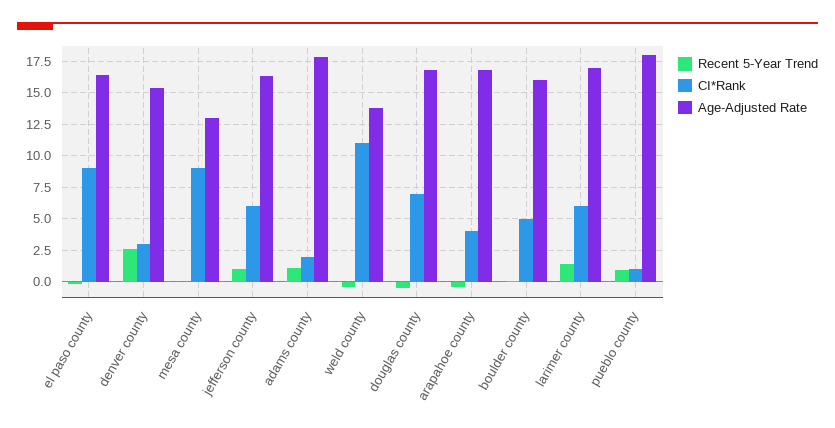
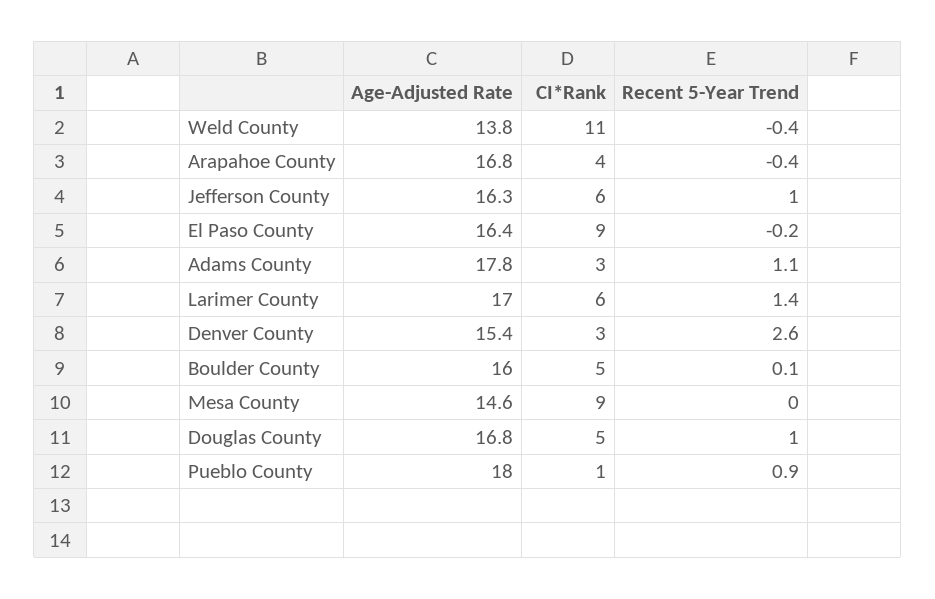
  {
    "Recent 5-Year Trend": {
      "el paso county": -0.2,
      "denver county": 2.6,
      "mesa county": 0,
      "jefferson county": 1,
      "adams county": 1.1,
      "weld county": -0.4,
-     "douglas county": -0.5,
+     "douglas county": 1,
      "arapahoe county": -0.4,
      "boulder county": 0.1,
      "larimer county": 1.4,
      "pueblo county": 0.9
    },
    "CI*Rank": {
      "el paso county": 9,
      "denver county": 3,
      "mesa county": 9,
      "jefferson county": 6,
-     "adams county": 2,
+     "adams county": 3,
      "weld county": 11,
-     "douglas county": 7,
+     "douglas county": 5,
      "arapahoe county": 4,
      "boulder county": 5,
      "larimer county": 6,
      "pueblo county": 1
    },
    "Age-Adjusted Rate": {
      "el paso county": 16.4,
      "denver county": 15.4,
-     "mesa county": 13,
+     "mesa county": 14.6,
      "jefferson county": 16.3,
      "adams county": 17.8,
      "weld county": 13.8,
      "douglas county": 16.8,
      "arapahoe county": 16.8,
      "boulder county": 16,
      "larimer county": 17,
      "pueblo county": 18
    }
  }

